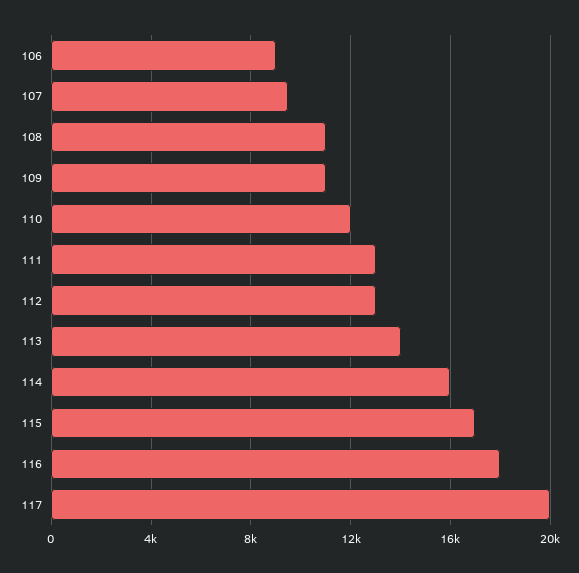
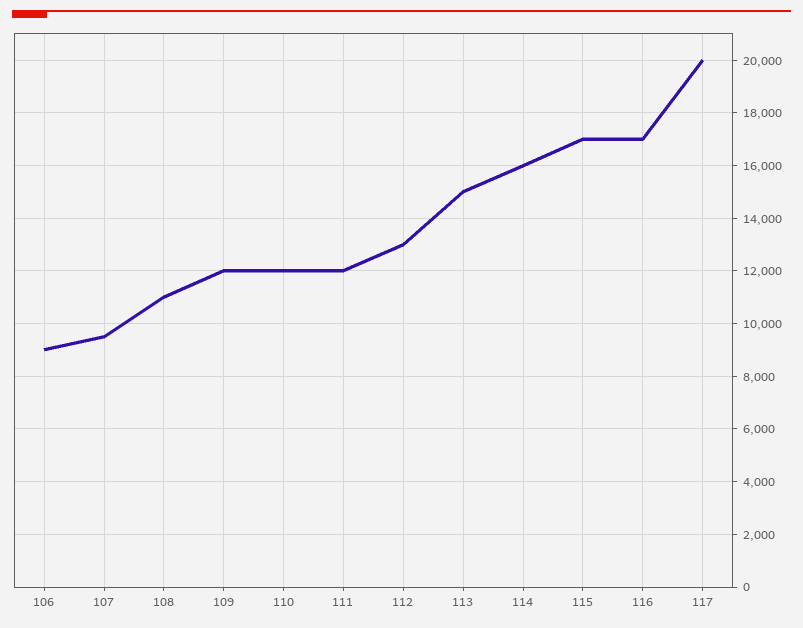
  {
    "106": 9000,
    "107": 9500,
    "108": 11000,
-   "109": 11000,
+   "109": 12000,
    "110": 12000,
-   "111": 13000,
+   "111": 12000,
    "112": 13000,
-   "113": 14000,
+   "113": 15000,
    "114": 16000,
    "115": 17000,
-   "116": 18000,
+   "116": 17000,
    "117": 20000
  }

